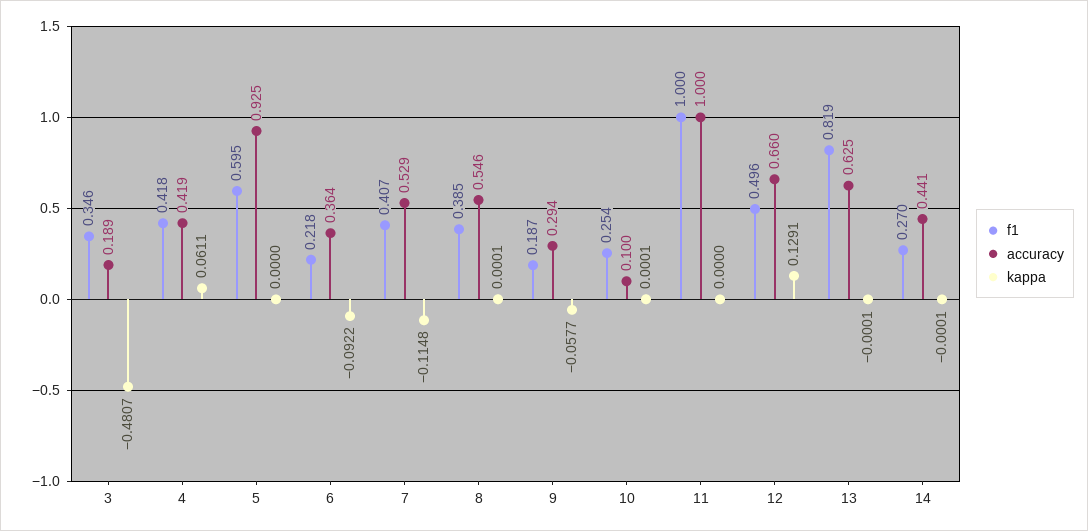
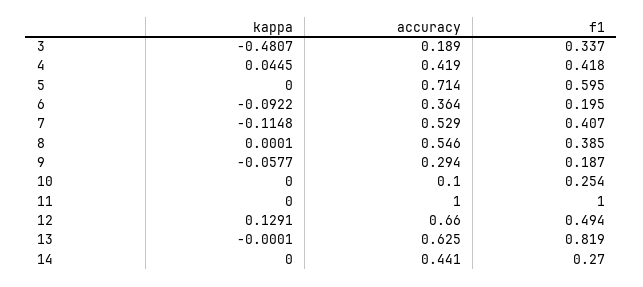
  {
    "f1": {
-     "3": 0.346,
+     "3": 0.337,
      "4": 0.418,
      "5": 0.595,
-     "6": 0.218,
+     "6": 0.195,
      "7": 0.407,
      "8": 0.385,
      "9": 0.187,
      "10": 0.254,
      "11": 1,
-     "12": 0.496,
+     "12": 0.494,
      "13": 0.819,
      "14": 0.27
    },
    "accuracy": {
      "3": 0.189,
      "4": 0.419,
-     "5": 0.925,
+     "5": 0.714,
      "6": 0.364,
      "7": 0.529,
      "8": 0.546,
      "9": 0.294,
      "10": 0.1,
      "11": 1,
      "12": 0.66,
      "13": 0.625,
      "14": 0.441
    },
    "kappa": {
      "3": -0.4807,
-     "4": 0.0611,
+     "4": 0.0445,
      "5": 0,
      "6": -0.0922,
      "7": -0.1148,
      "8": 0.0001,
      "9": -0.0577,
-     "10": 0.0001,
+     "10": 0,
      "11": 0,
      "12": 0.1291,
      "13": -0.0001,
-     "14": -0.0001
+     "14": 0
    }
  }

